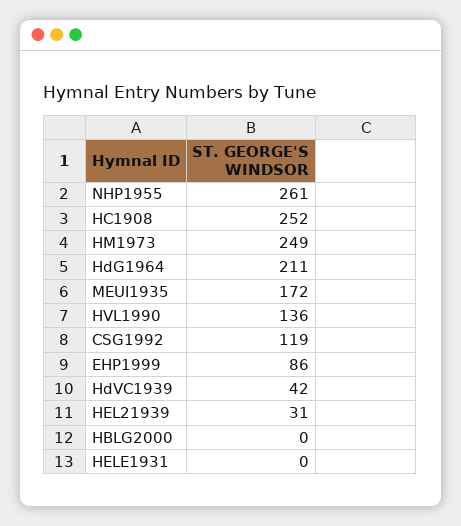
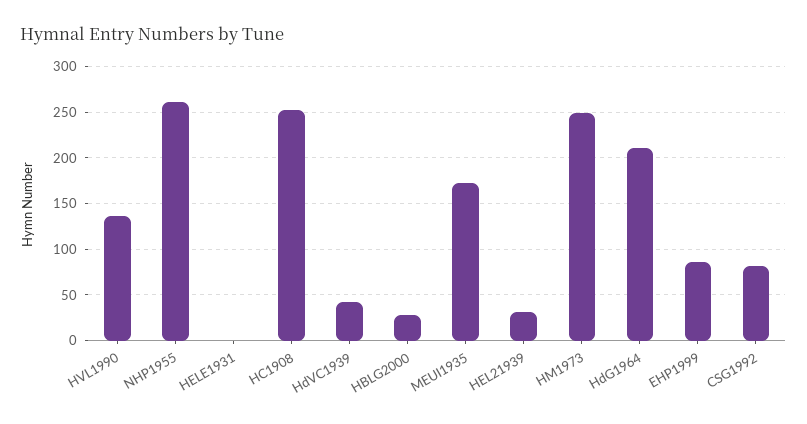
  {
    "NHP1955": 261,
    "HC1908": 252,
    "HM1973": 249,
    "HdG1964": 211,
    "MEUI1935": 172,
    "HVL1990": 136,
-   "CSG1992": 119,
+   "CSG1992": 80,
    "EHP1999": 86,
    "HdVC1939": 42,
    "HEL21939": 31,
-   "HBLG2000": 0,
+   "HBLG2000": 30,
    "HELE1931": 0
  }

